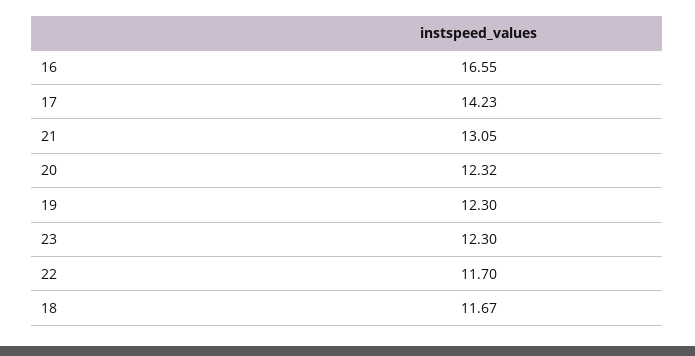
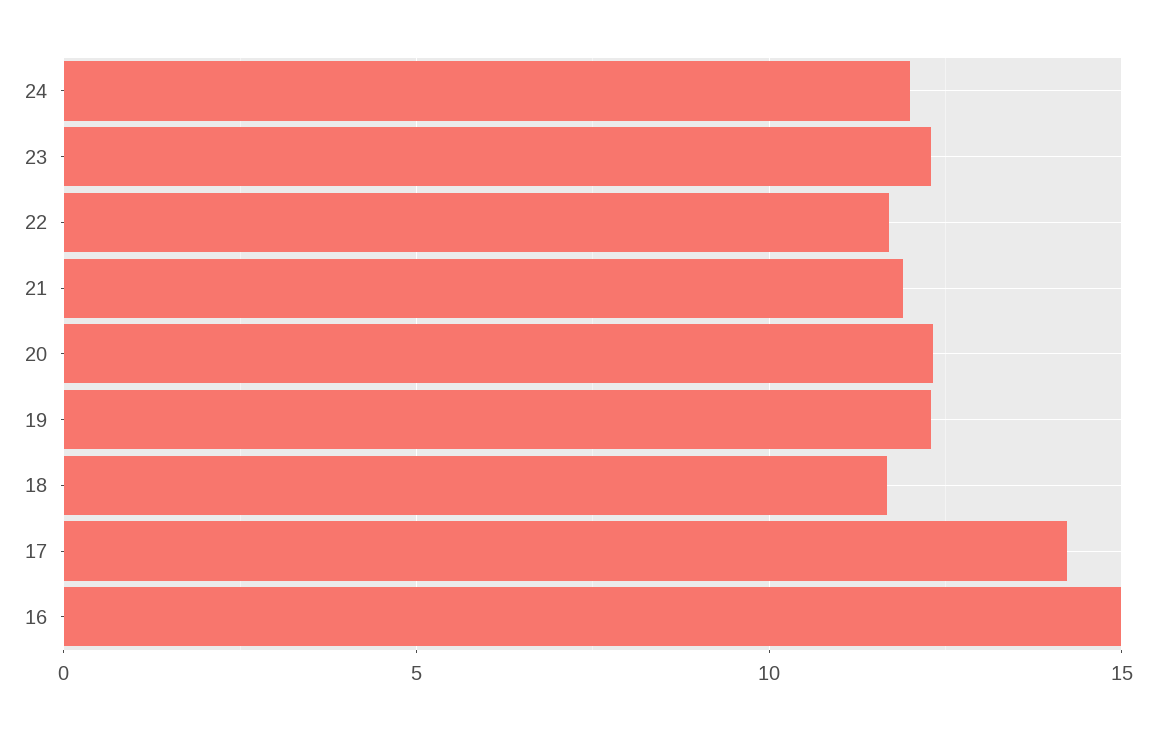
  {
-   "16": 16.55,
+   "16": 15,
    "17": 14.23,
-   "21": 13.05,
+   "21": 12,
    "20": 12.32,
    "19": 12.3,
    "23": 12.3,
    "22": 11.7,
-   "18": 11.67
+   "18": 11.67,
+   "24": 12
  }

